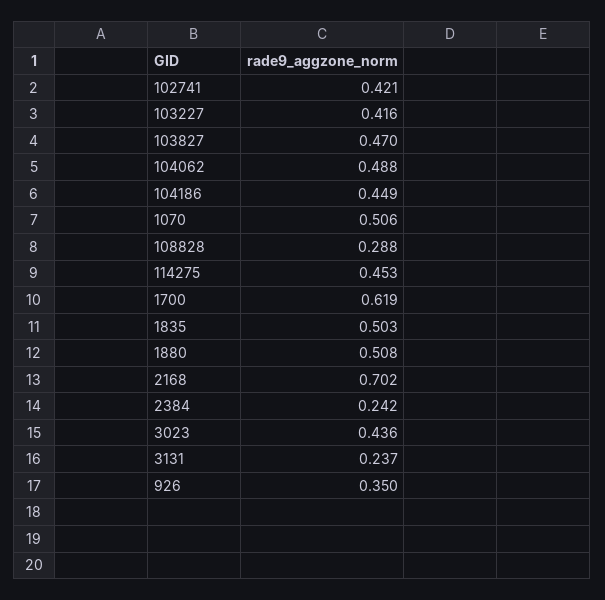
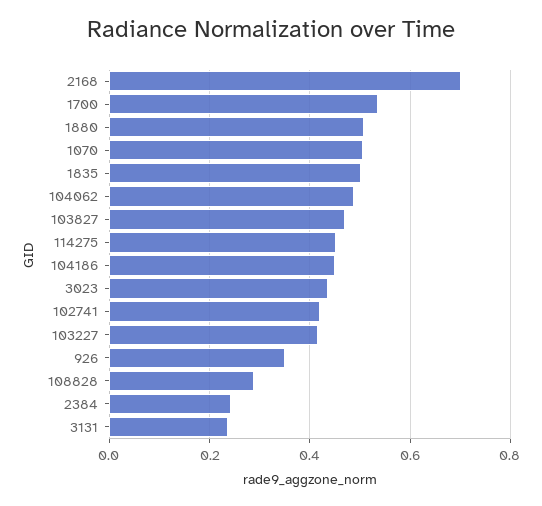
  {
    "102741": 0.421,
    "103227": 0.416,
    "103827": 0.47,
    "104062": 0.488,
    "104186": 0.449,
    "1070": 0.506,
    "108828": 0.288,
    "114275": 0.453,
-   "1700": 0.619,
+   "1700": 0.54,
    "1835": 0.503,
    "1880": 0.508,
    "2168": 0.702,
    "2384": 0.242,
    "3023": 0.436,
    "3131": 0.237,
    "926": 0.35
  }

